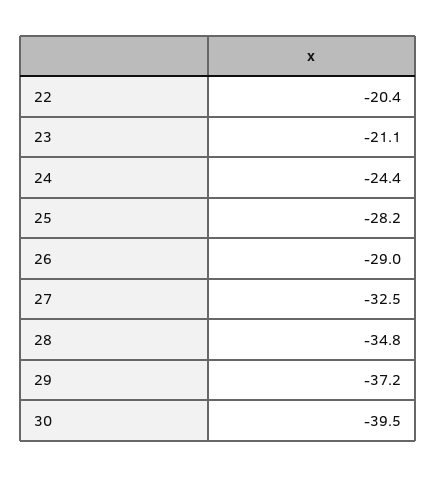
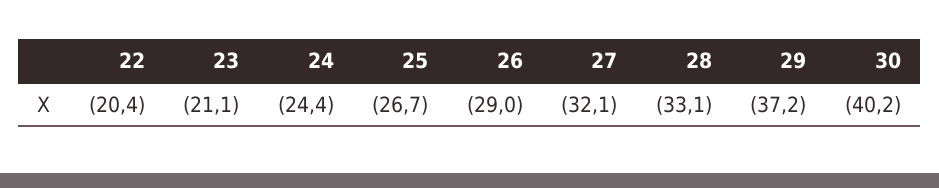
  {
    "22": -20.4,
    "23": -21.1,
    "24": -24.4,
-   "25": -28.2,
+   "25": -26.7,
    "26": -29,
-   "27": -32.5,
+   "27": -32.1,
-   "28": -34.8,
+   "28": -33.1,
    "29": -37.2,
-   "30": -39.5
+   "30": -40.2
  }

